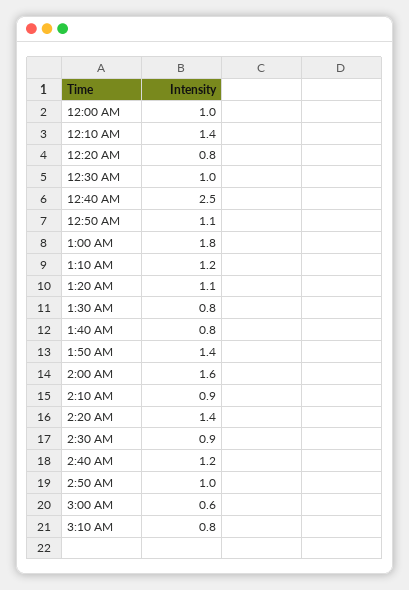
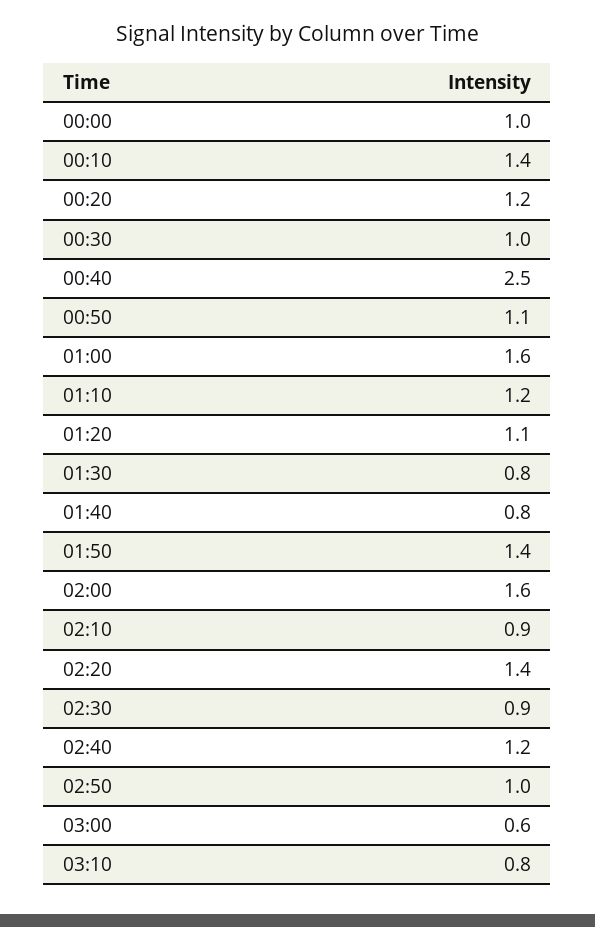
  {
    "12:00 AM": 1,
    "12:10 AM": 1.4,
-   "12:20 AM": 0.8,
+   "12:20 AM": 1.2,
    "12:30 AM": 1,
    "12:40 AM": 2.5,
    "12:50 AM": 1.1,
-   "1:00 AM": 1.8,
+   "1:00 AM": 1.6,
    "1:10 AM": 1.2,
    "1:20 AM": 1.1,
    "1:30 AM": 0.8,
    "1:40 AM": 0.8,
    "1:50 AM": 1.4,
    "2:00 AM": 1.6,
    "2:10 AM": 0.9,
    "2:20 AM": 1.4,
    "2:30 AM": 0.9,
    "2:40 AM": 1.2,
    "2:50 AM": 1,
    "3:00 AM": 0.6,
    "3:10 AM": 0.8
  }

